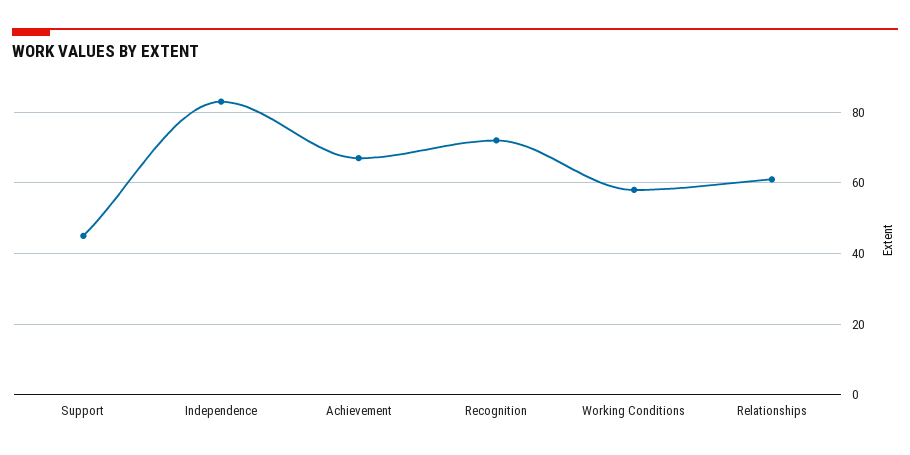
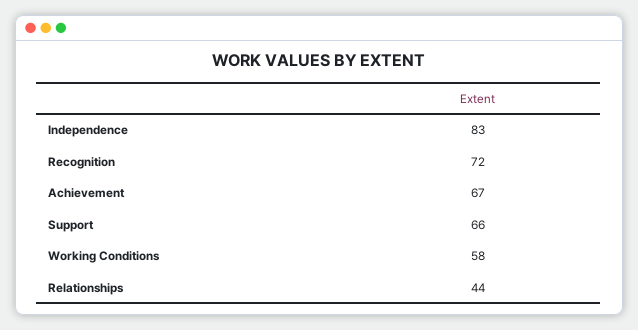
  {
-   "Support": 45,
+   "Support": 66,
    "Independence": 83,
    "Achievement": 67,
    "Recognition": 72,
    "Working Conditions": 58,
-   "Relationships": 60
+   "Relationships": 44
  }

